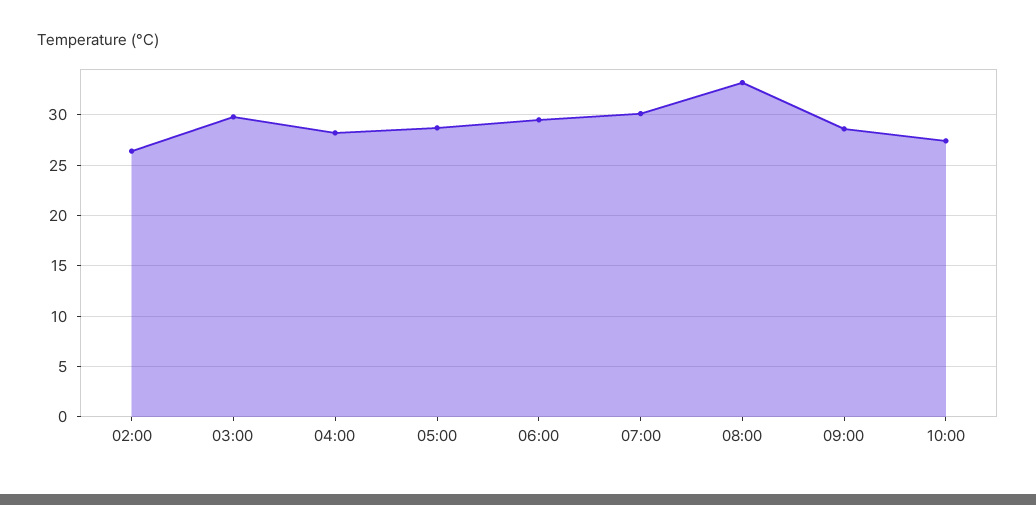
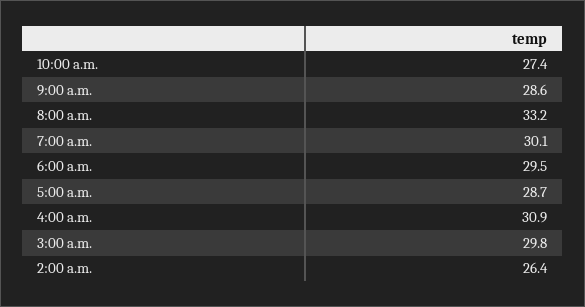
  {
    "02:00": 26.4,
    "03:00": 29.8,
-   "04:00": 28,
+   "04:00": 30.9,
    "05:00": 28.7,
    "06:00": 29.5,
    "07:00": 30.1,
    "08:00": 33.2,
    "09:00": 28.6,
    "10:00": 27.4
  }

